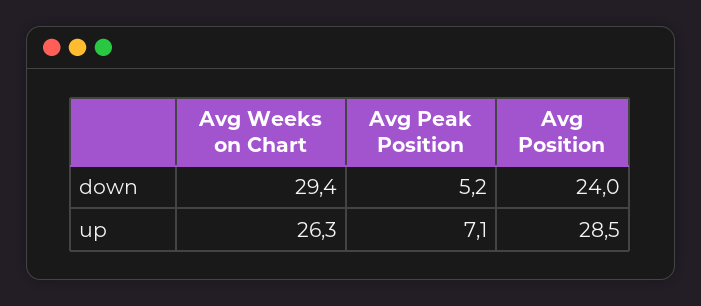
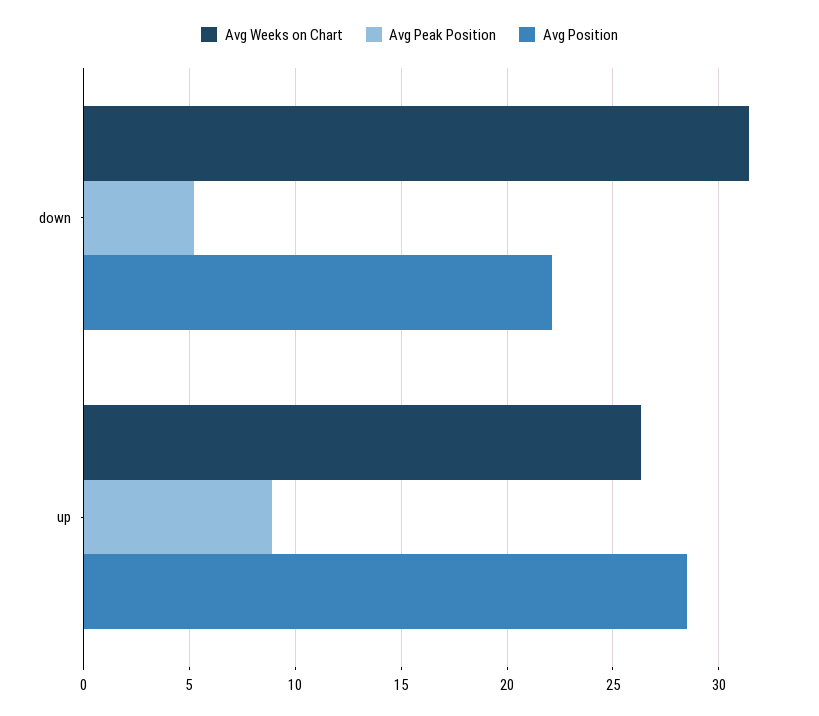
  {
    "Avg Weeks on Chart": {
-     "down": 29.4,
+     "down": 31.5,
      "up": 26.3
    },
    "Avg Peak Position": {
      "down": 5.2,
-     "up": 7.1
+     "up": 9
    },
    "Avg Position": {
-     "down": 24,
+     "down": 22,
      "up": 28.5
    }
  }

